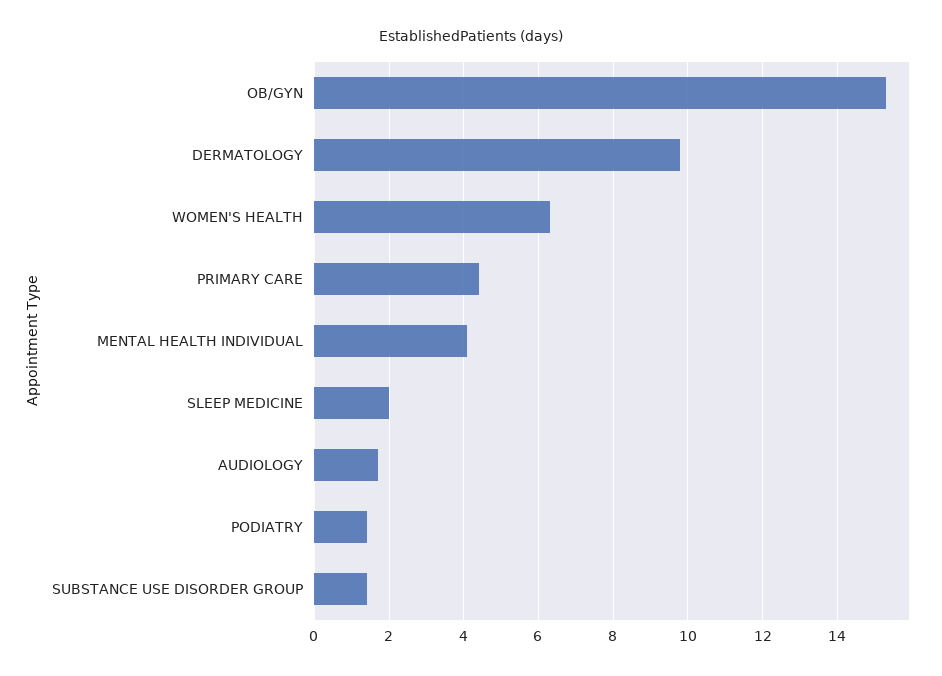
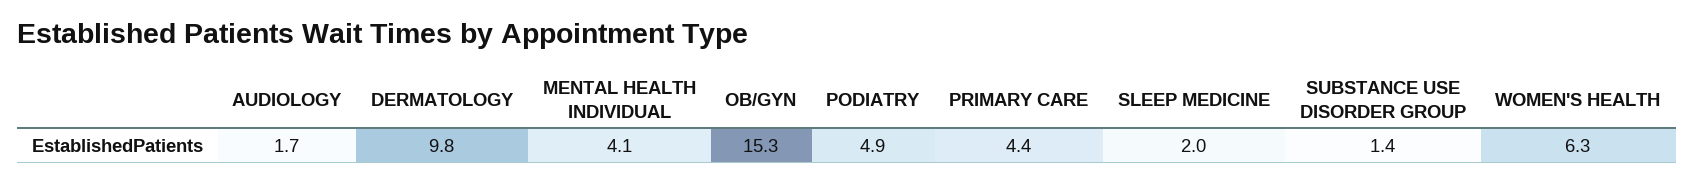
  {
    "OB/GYN": 15.3,
    "DERMATOLOGY": 9.8,
    "WOMEN'S HEALTH": 6.3,
    "PRIMARY CARE": 4.4,
    "MENTAL HEALTH INDIVIDUAL": 4.1,
    "SLEEP MEDICINE": 2,
    "AUDIOLOGY": 1.7,
-   "PODIATRY": 1.5,
+   "PODIATRY": 4.9,
    "SUBSTANCE USE DISORDER GROUP": 1.4
  }

